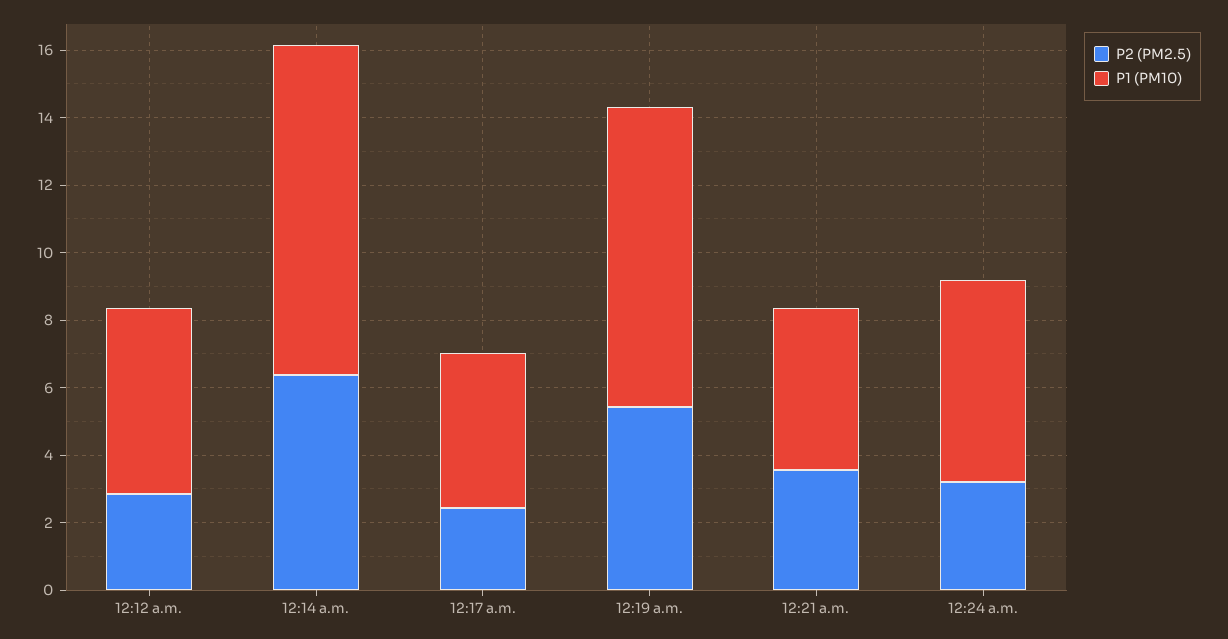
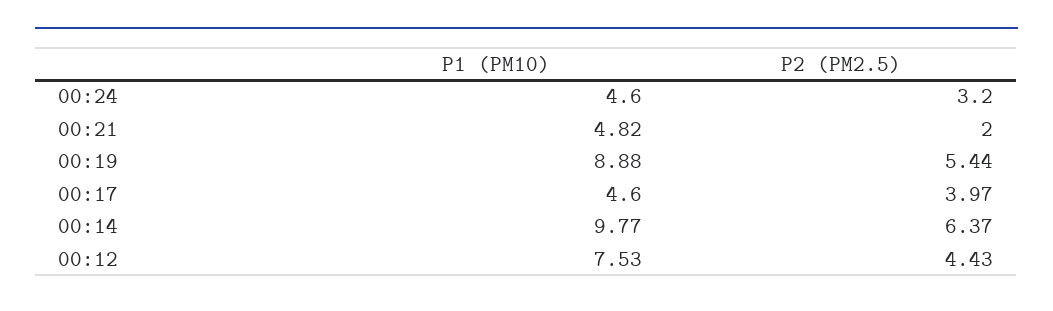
  {
    "P2 (PM2.5)": {
-     "12:12 a.m.": 3,
+     "12:12 a.m.": 4.43,
      "12:14 a.m.": 6.37,
-     "12:17 a.m.": 2.5,
+     "12:17 a.m.": 3.97,
      "12:19 a.m.": 5.44,
-     "12:21 a.m.": 3.5,
+     "12:21 a.m.": 2,
      "12:24 a.m.": 3.2
    },
    "P1 (PM10)": {
-     "12:12 a.m.": 5.5,
+     "12:12 a.m.": 7.53,
      "12:14 a.m.": 9.77,
      "12:17 a.m.": 4.6,
      "12:19 a.m.": 8.88,
      "12:21 a.m.": 4.82,
-     "12:24 a.m.": 6
+     "12:24 a.m.": 4.6
    }
  }

